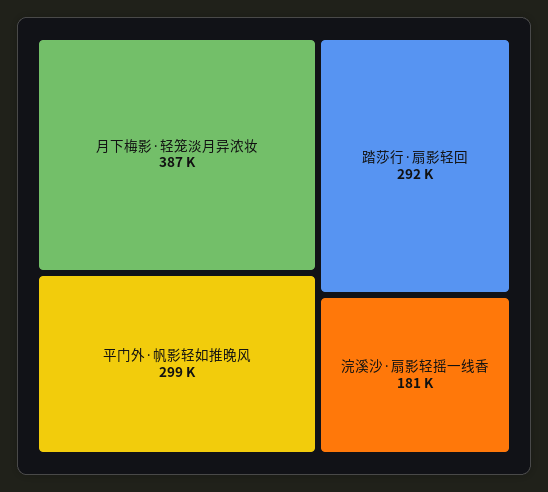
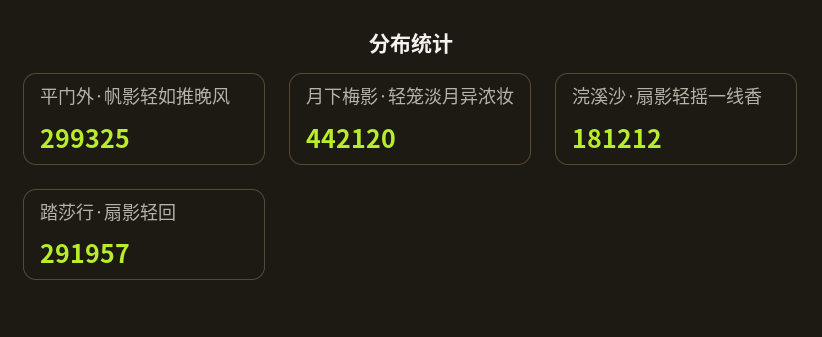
  {
-   "月下梅影·轻笼淡月异浓妆": 387000,
+   "月下梅影·轻笼淡月异浓妆": 442120,
    "平门外·帆影轻如推晚风": 299325,
    "踏莎行·扇影轻回": 291957,
    "浣溪沙·扇影轻摇一线香": 181212
  }

